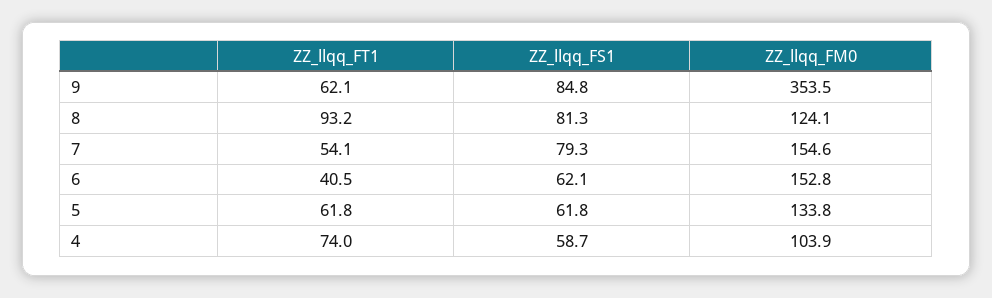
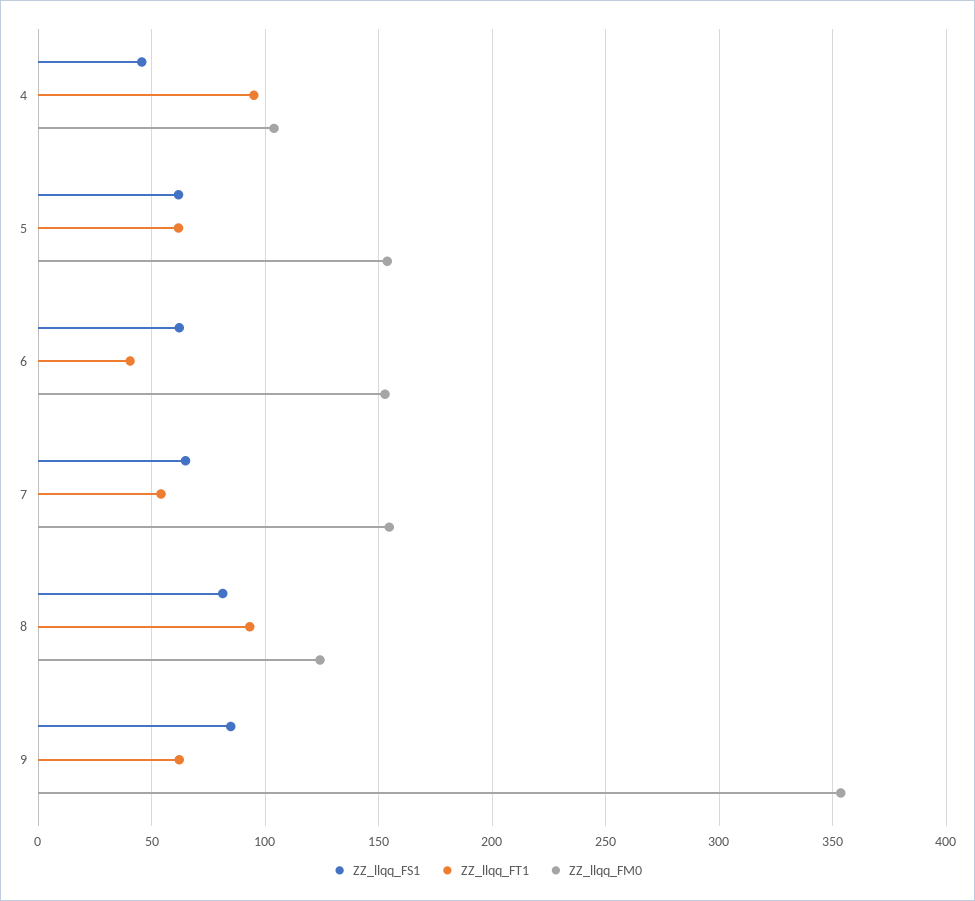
  {
    "ZZ_llqq_FT1": {
      "9": 62.1,
      "8": 93.2,
      "7": 54.1,
      "6": 40.5,
      "5": 61.8,
-     "4": 74
+     "4": 95
    },
    "ZZ_llqq_FS1": {
      "9": 84.8,
      "8": 81.3,
-     "7": 79.3,
+     "7": 65,
      "6": 62.1,
      "5": 61.8,
-     "4": 58.7
+     "4": 45
    },
    "ZZ_llqq_FM0": {
      "9": 353.5,
      "8": 124.1,
      "7": 154.6,
      "6": 152.8,
-     "5": 133.8,
+     "5": 155,
      "4": 103.9
    }
  }

